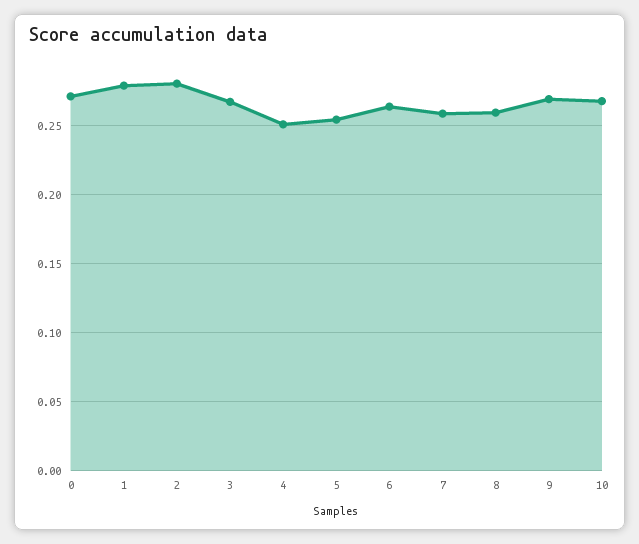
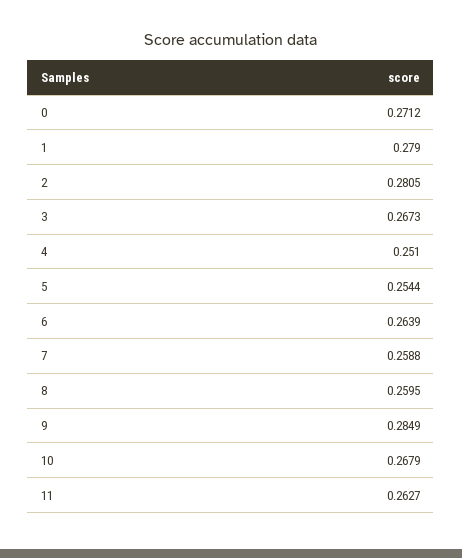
  {
    "0": 0.2712,
    "1": 0.279,
    "2": 0.2805,
    "3": 0.2673,
    "4": 0.251,
    "5": 0.2544,
    "6": 0.2639,
    "7": 0.2588,
    "8": 0.2595,
-   "9": 0.27,
+   "9": 0.2849,
-   "10": 0.2679
+   "10": 0.2679,
+   "11": 0.2627
  }

